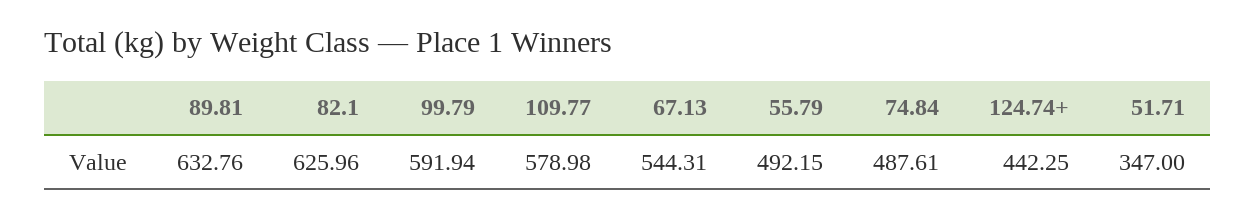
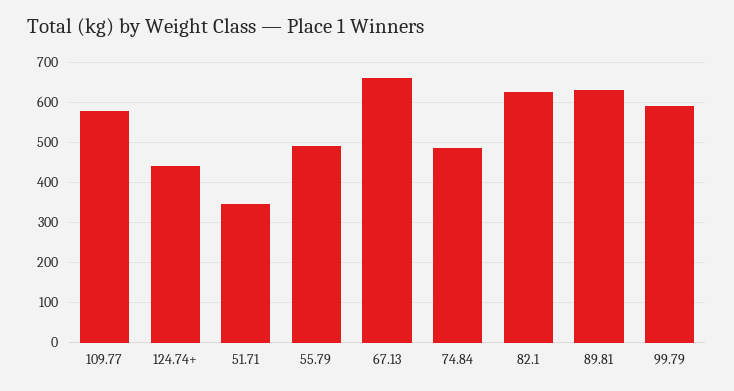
  {
    "89.81": 632.76,
    "82.1": 625.96,
    "99.79": 591.94,
    "109.77": 578.98,
-   "67.13": 544.31,
+   "67.13": 660,
    "55.79": 492.15,
    "74.84": 487.61,
    "124.74+": 442.25,
    "51.71": 347
  }

